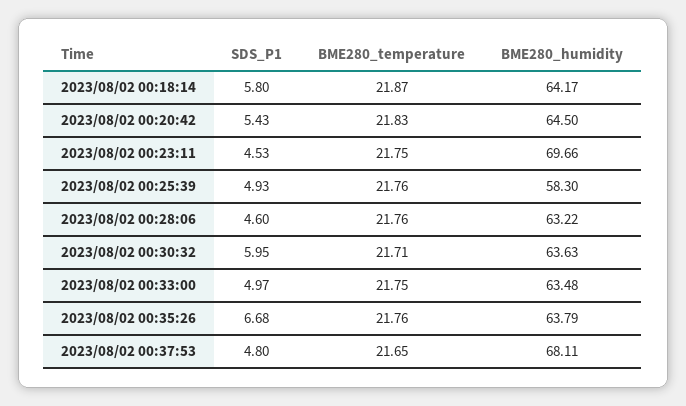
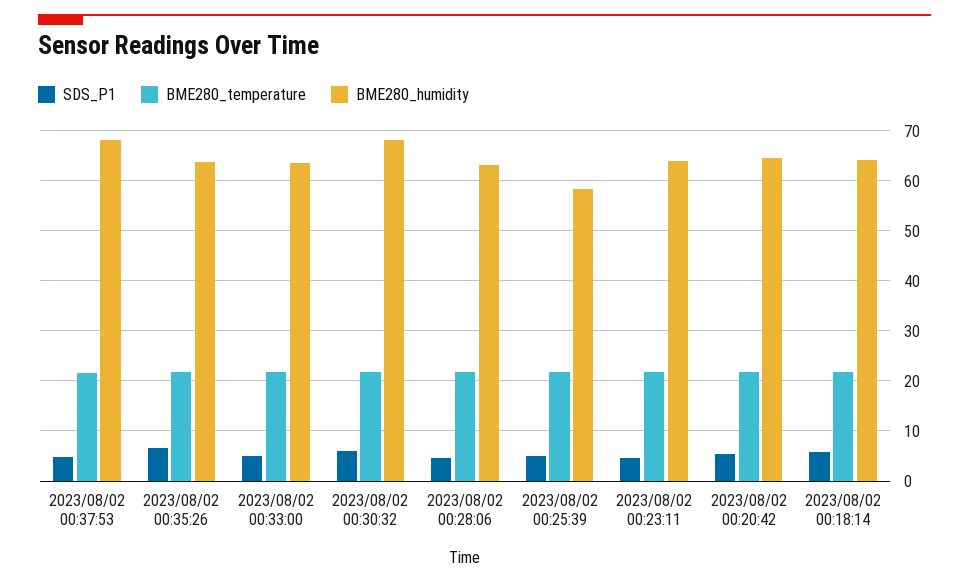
  {
    "SDS_P1": {
      "2023/08/02 00:18:14": 5.8,
      "2023/08/02 00:20:42": 5.43,
      "2023/08/02 00:23:11": 4.53,
      "2023/08/02 00:25:39": 4.93,
      "2023/08/02 00:28:06": 4.6,
      "2023/08/02 00:30:32": 5.95,
      "2023/08/02 00:33:00": 4.97,
      "2023/08/02 00:35:26": 6.68,
      "2023/08/02 00:37:53": 4.8
    },
    "BME280_temperature": {
      "2023/08/02 00:18:14": 21.87,
      "2023/08/02 00:20:42": 21.83,
      "2023/08/02 00:23:11": 21.75,
      "2023/08/02 00:25:39": 21.76,
      "2023/08/02 00:28:06": 21.76,
      "2023/08/02 00:30:32": 21.71,
      "2023/08/02 00:33:00": 21.75,
      "2023/08/02 00:35:26": 21.76,
      "2023/08/02 00:37:53": 21.65
    },
    "BME280_humidity": {
      "2023/08/02 00:18:14": 64.17,
      "2023/08/02 00:20:42": 64.5,
-     "2023/08/02 00:23:11": 69.66,
+     "2023/08/02 00:23:11": 64,
      "2023/08/02 00:25:39": 58.3,
      "2023/08/02 00:28:06": 63.22,
-     "2023/08/02 00:30:32": 63.63,
+     "2023/08/02 00:30:32": 68,
      "2023/08/02 00:33:00": 63.48,
      "2023/08/02 00:35:26": 63.79,
      "2023/08/02 00:37:53": 68.11
    }
  }

